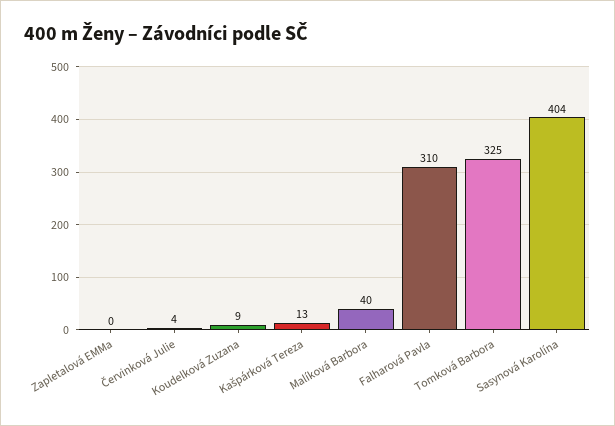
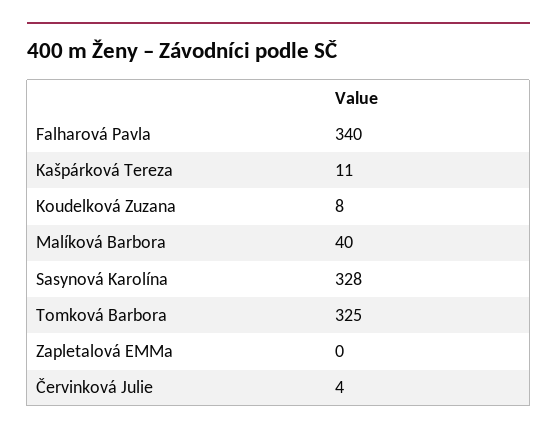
  {
    "Zapletalová EMMa": 0,
    "Červinková Julie": 4,
-   "Koudelková Zuzana": 9,
+   "Koudelková Zuzana": 8,
-   "Kašpárková Tereza": 13,
+   "Kašpárková Tereza": 11,
    "Malíková Barbora": 40,
-   "Falharová Pavla": 310,
+   "Falharová Pavla": 340,
    "Tomková Barbora": 325,
-   "Sasynová Karolína": 404
+   "Sasynová Karolína": 328
  }

